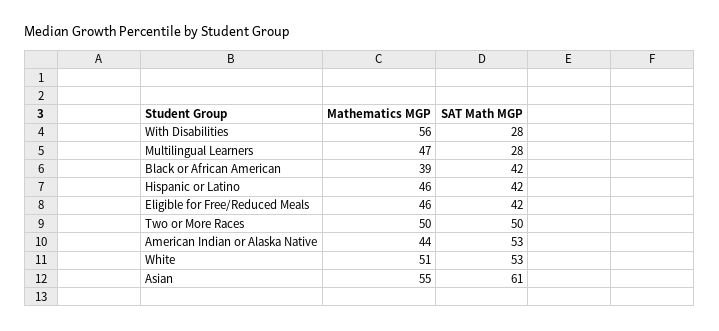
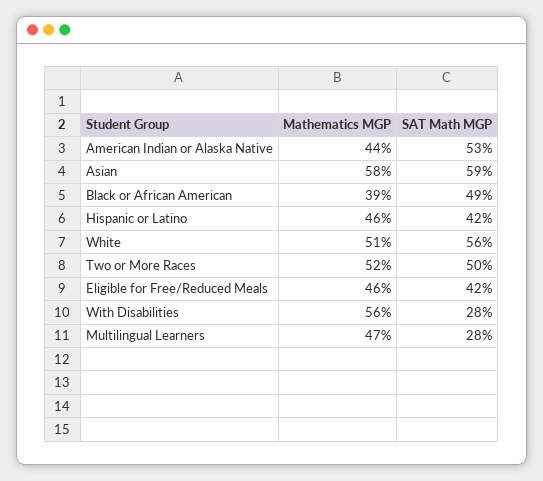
  {
    "Mathematics MGP": {
      "With Disabilities": 56,
      "Multilingual Learners": 47,
      "Black or African American": 39,
      "Hispanic or Latino": 46,
      "Eligible for Free/Reduced Meals": 46,
-     "Two or More Races": 50,
+     "Two or More Races": 52,
      "American Indian or Alaska Native": 44,
      "White": 51,
-     "Asian": 55
+     "Asian": 58
    },
    "SAT Math MGP": {
      "With Disabilities": 28,
      "Multilingual Learners": 28,
-     "Black or African American": 42,
+     "Black or African American": 49,
      "Hispanic or Latino": 42,
      "Eligible for Free/Reduced Meals": 42,
      "Two or More Races": 50,
      "American Indian or Alaska Native": 53,
-     "White": 53,
+     "White": 56,
-     "Asian": 61
+     "Asian": 59
    }
  }

